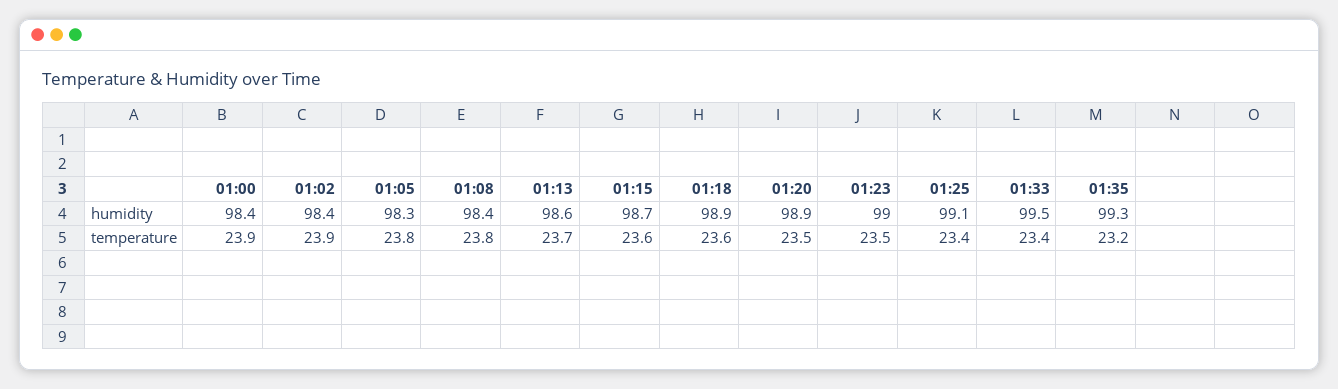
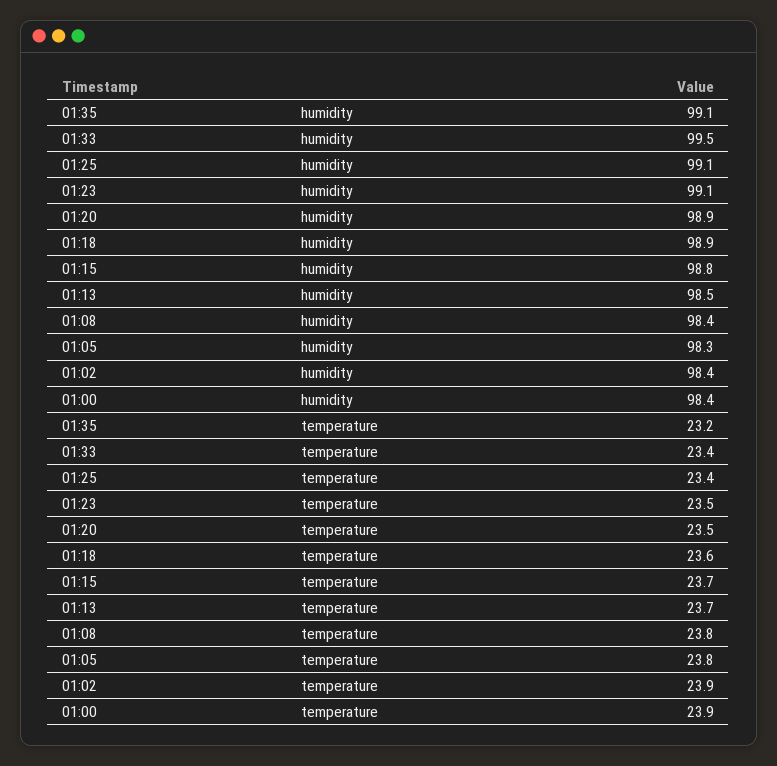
  {
    "01:00": {
      "humidity": 98.4,
      "temperature": 23.9
    },
    "01:02": {
      "humidity": 98.4,
      "temperature": 23.9
    },
    "01:05": {
      "humidity": 98.3,
      "temperature": 23.8
    },
    "01:08": {
      "humidity": 98.4,
      "temperature": 23.8
    },
    "01:13": {
-     "humidity": 98.6,
+     "humidity": 98.5,
      "temperature": 23.7
    },
    "01:15": {
-     "humidity": 98.7,
+     "humidity": 98.8,
-     "temperature": 23.6
+     "temperature": 23.7
    },
    "01:18": {
      "humidity": 98.9,
      "temperature": 23.6
    },
    "01:20": {
      "humidity": 98.9,
      "temperature": 23.5
    },
    "01:23": {
-     "humidity": 99,
+     "humidity": 99.1,
      "temperature": 23.5
    },
    "01:25": {
      "humidity": 99.1,
      "temperature": 23.4
    },
    "01:33": {
      "humidity": 99.5,
      "temperature": 23.4
    },
    "01:35": {
-     "humidity": 99.3,
+     "humidity": 99.1,
      "temperature": 23.2
    }
  }

